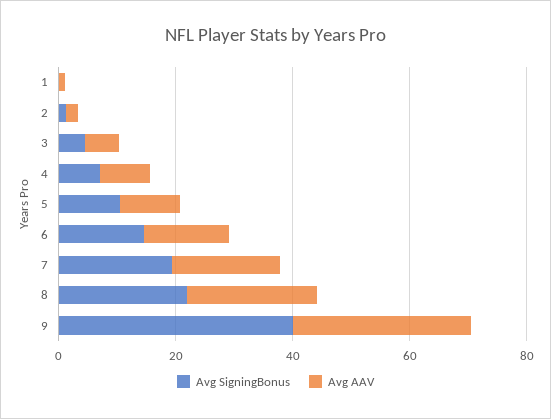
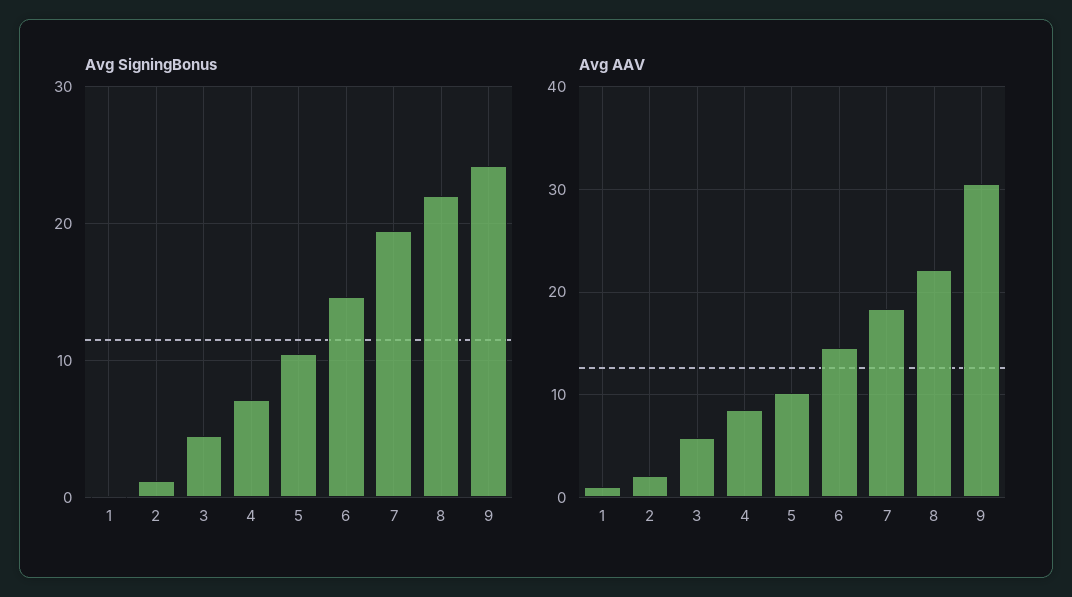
  {
    "Avg SigningBonus": {
      "1": 0,
      "2": 1,
      "3": 5,
      "4": 7,
      "5": 11,
      "6": 15,
      "7": 19,
      "8": 22,
-     "9": 40
+     "9": 24
    },
    "Avg AAV": {
      "1": 1,
      "2": 2,
      "3": 6,
      "4": 9,
      "5": 10,
      "6": 15,
      "7": 18,
      "8": 22,
      "9": 31
    }
  }

